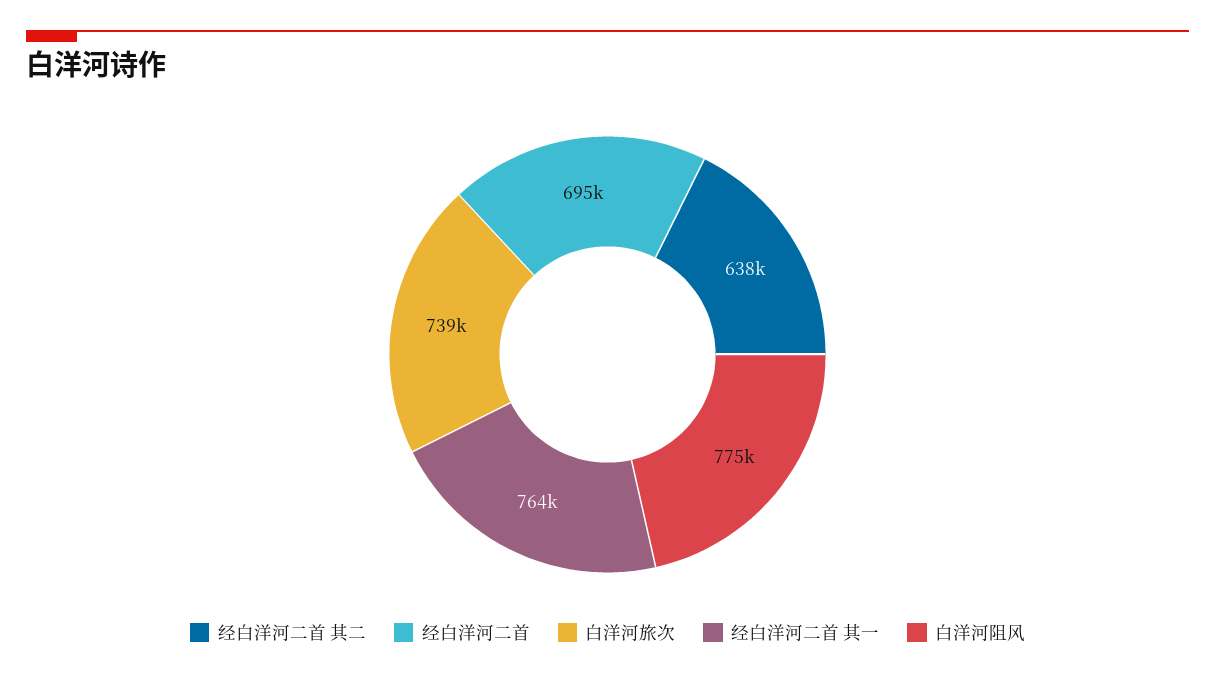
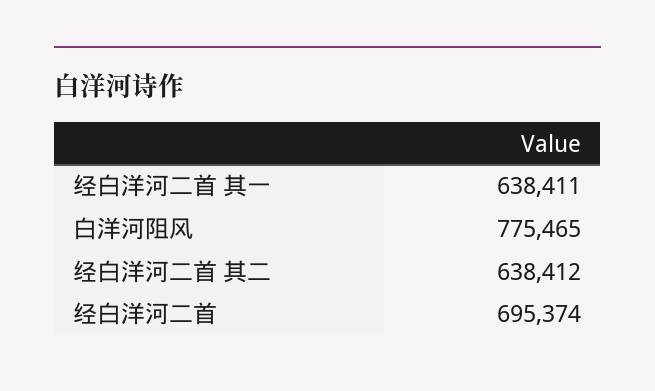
  {
    "经白洋河二首 其二": 638412,
    "经白洋河二首": 695374,
-   "白洋河旅次": 739000,
-   "经白洋河二首 其一": 764000,
+   "经白洋河二首 其一": 638411,
    "白洋河阻风": 775465
  }

